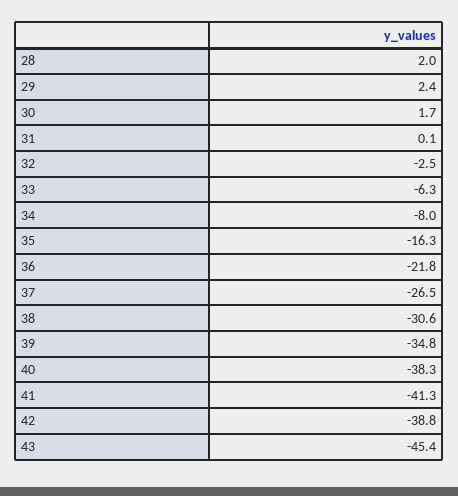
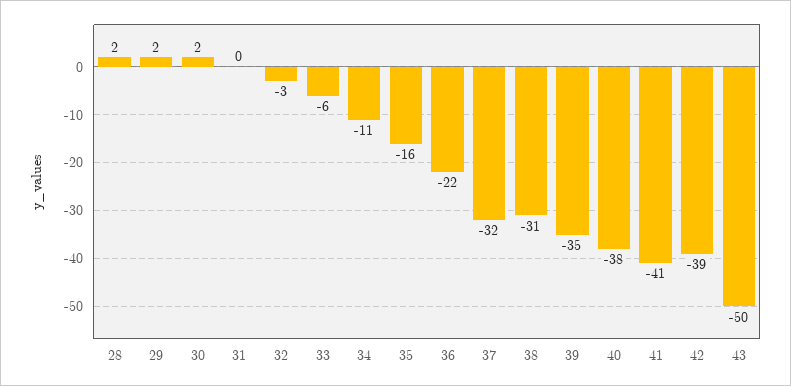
  {
    "28": 2,
    "29": 2.4,
    "30": 1.7,
    "31": 0.1,
    "32": -2.5,
    "33": -6.3,
-   "34": -8,
+   "34": -11,
    "35": -16.3,
    "36": -21.8,
-   "37": -26.5,
+   "37": -32,
    "38": -30.6,
    "39": -34.8,
    "40": -38.3,
    "41": -41.3,
    "42": -38.8,
-   "43": -45.4
+   "43": -50
  }

